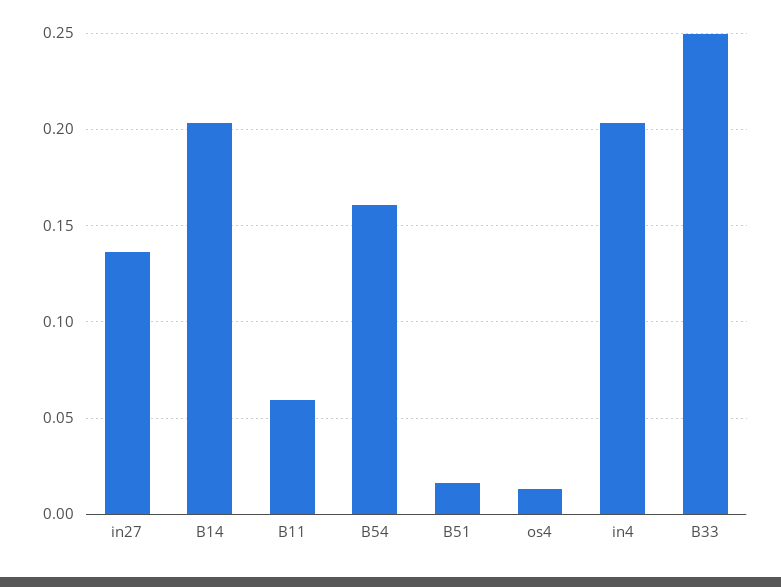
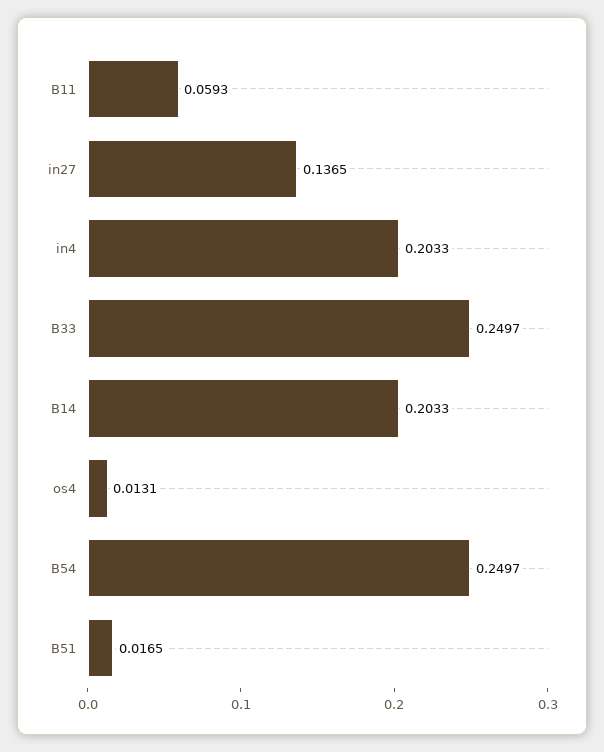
  {
    "in27": 0.1365,
    "B14": 0.2033,
    "B11": 0.0593,
-   "B54": 0.16,
+   "B54": 0.2497,
    "B51": 0.0165,
    "os4": 0.0131,
    "in4": 0.2033,
    "B33": 0.2497
  }

